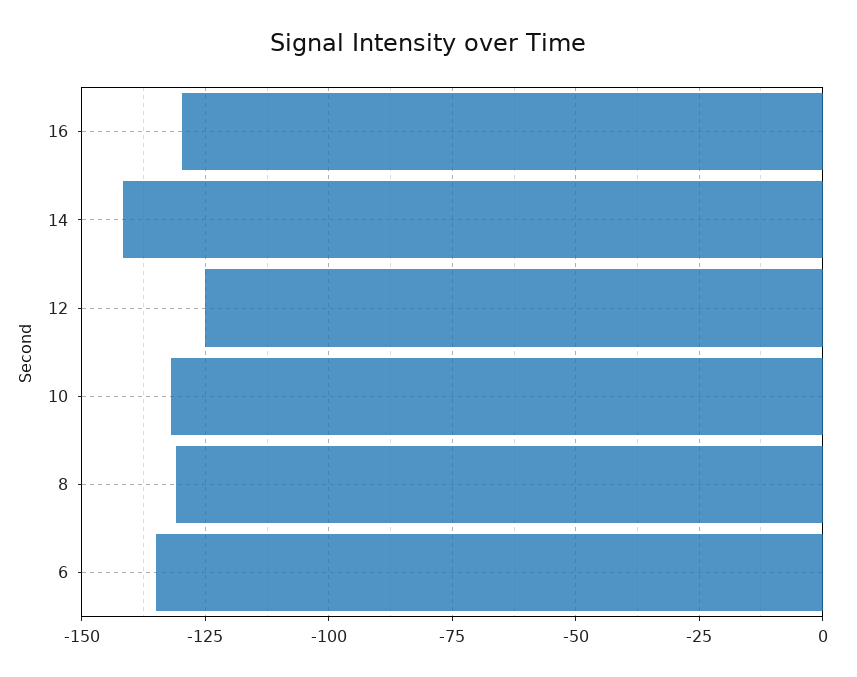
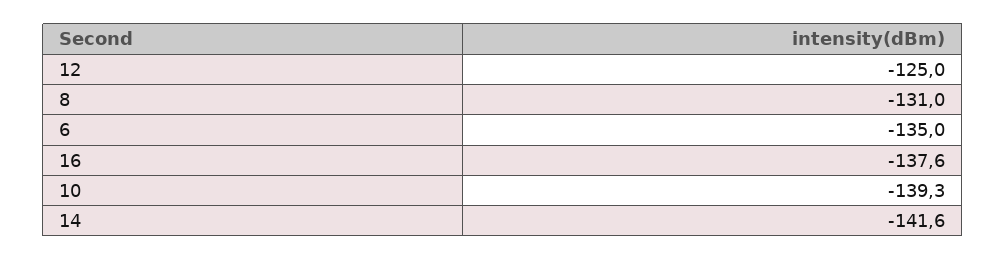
  {
-   "16": -130,
+   "16": -137.6,
    "14": -141.6,
    "12": -125,
-   "10": -132.5,
+   "10": -139.3,
    "8": -131,
    "6": -135
  }

